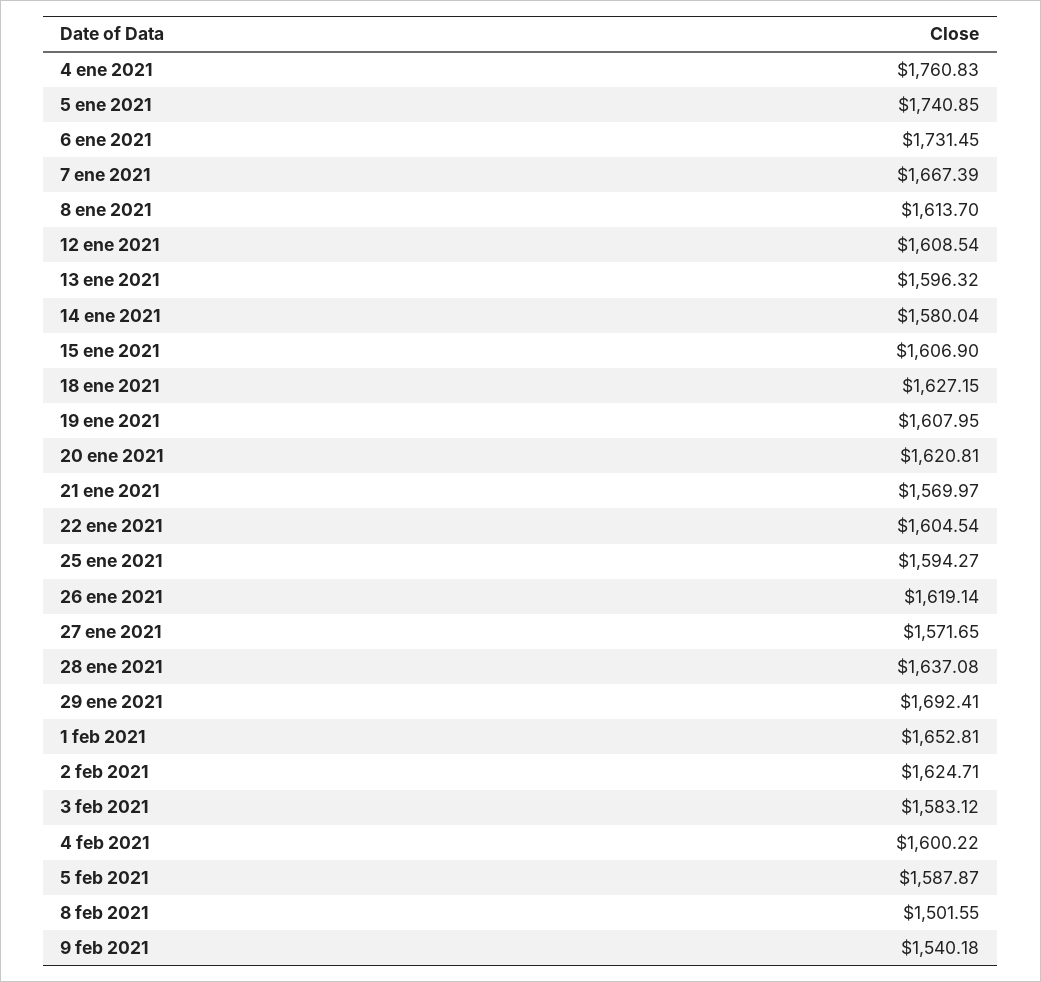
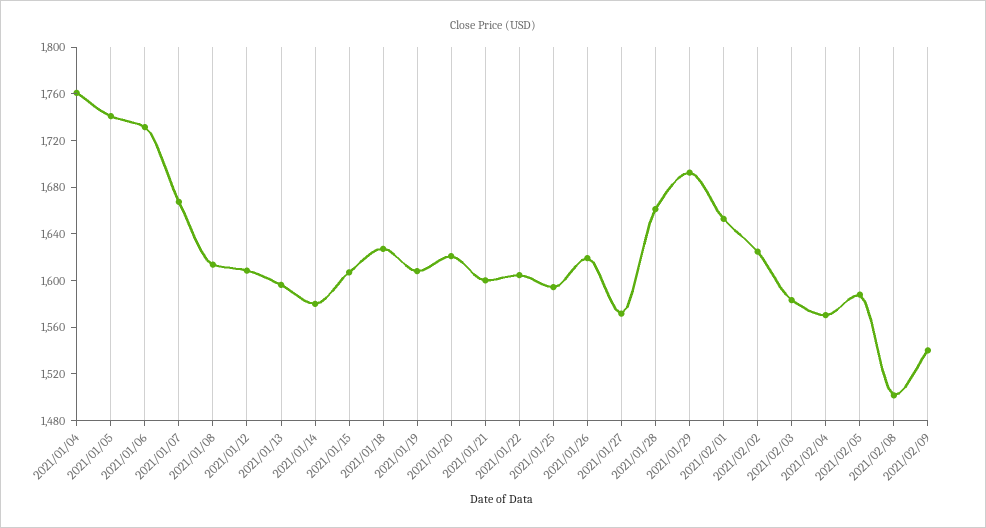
  {
    "4 ene 2021": 1760.83,
    "5 ene 2021": 1740.85,
    "6 ene 2021": 1731.45,
    "7 ene 2021": 1667.39,
    "8 ene 2021": 1613.7,
    "12 ene 2021": 1608.54,
    "13 ene 2021": 1596.32,
    "14 ene 2021": 1580.04,
    "15 ene 2021": 1606.9,
    "18 ene 2021": 1627.15,
    "19 ene 2021": 1607.95,
    "20 ene 2021": 1620.81,
-   "21 ene 2021": 1569.97,
+   "21 ene 2021": 1600,
    "22 ene 2021": 1604.54,
    "25 ene 2021": 1594.27,
    "26 ene 2021": 1619.14,
    "27 ene 2021": 1571.65,
-   "28 ene 2021": 1637.08,
+   "28 ene 2021": 1660,
    "29 ene 2021": 1692.41,
    "1 feb 2021": 1652.81,
    "2 feb 2021": 1624.71,
    "3 feb 2021": 1583.12,
-   "4 feb 2021": 1600.22,
+   "4 feb 2021": 1570,
    "5 feb 2021": 1587.87,
    "8 feb 2021": 1501.55,
    "9 feb 2021": 1540.18
  }

